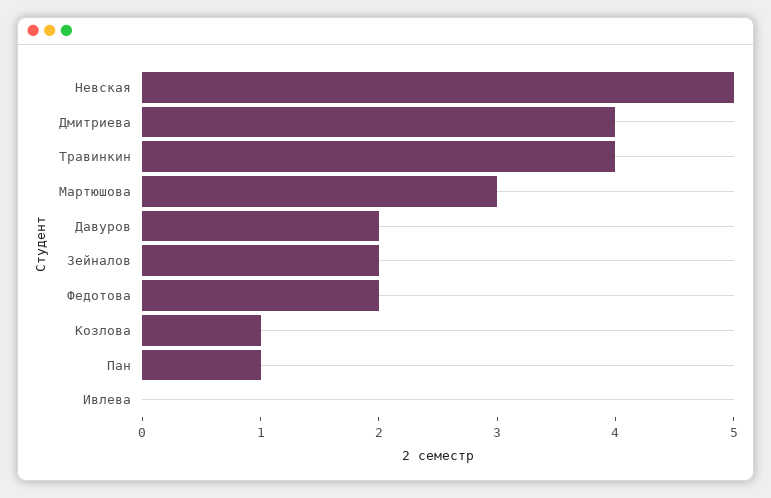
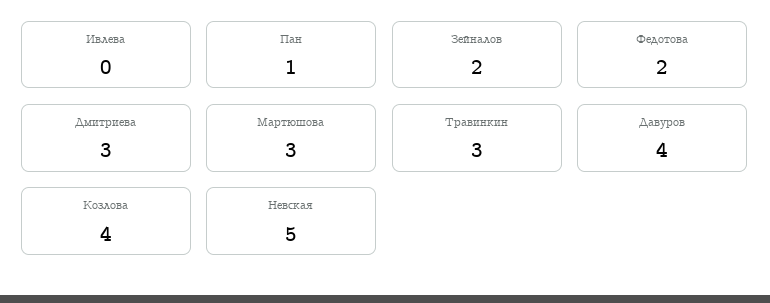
  {
    "Невская": 5,
-   "Дмитриева": 4,
+   "Дмитриева": 3,
-   "Травинкин": 4,
+   "Травинкин": 3,
    "Мартюшова": 3,
-   "Давуров": 2,
+   "Давуров": 4,
    "Зейналов": 2,
    "Федотова": 2,
-   "Козлова": 1,
+   "Козлова": 4,
    "Пан": 1,
    "Ивлева": 0
  }

